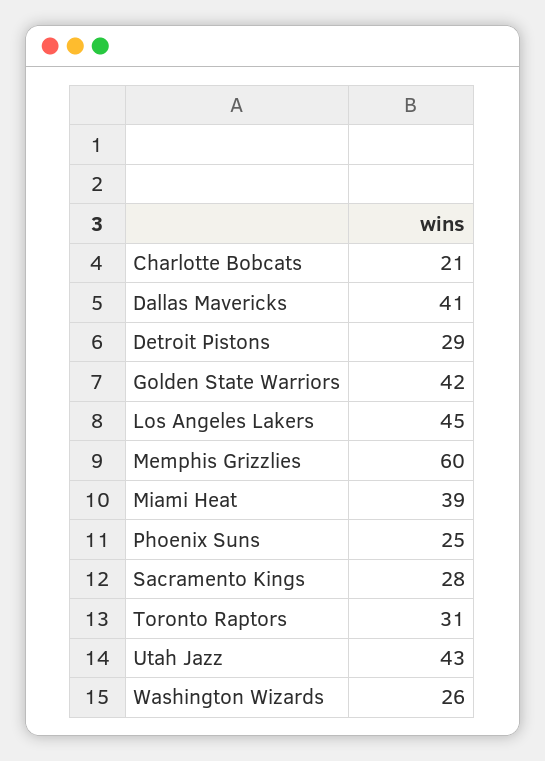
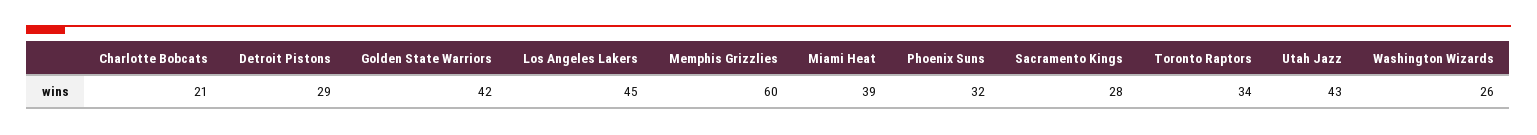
  {
    "Charlotte Bobcats": 21,
-   "Dallas Mavericks": 41,
    "Detroit Pistons": 29,
    "Golden State Warriors": 42,
    "Los Angeles Lakers": 45,
    "Memphis Grizzlies": 60,
    "Miami Heat": 39,
-   "Phoenix Suns": 25,
+   "Phoenix Suns": 32,
    "Sacramento Kings": 28,
-   "Toronto Raptors": 31,
+   "Toronto Raptors": 34,
    "Utah Jazz": 43,
    "Washington Wizards": 26
  }

